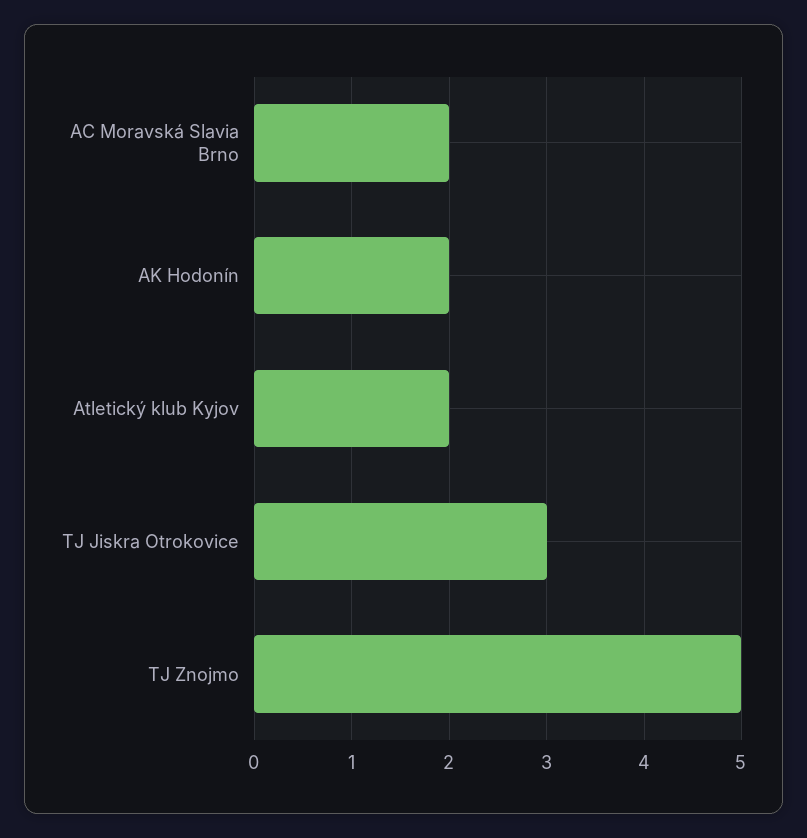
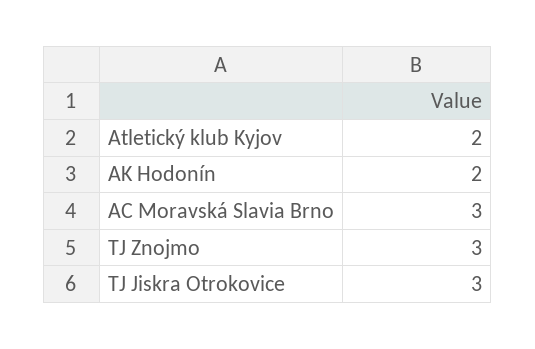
  {
-   "AC Moravská Slavia Brno": 2,
+   "AC Moravská Slavia Brno": 3,
    "AK Hodonín": 2,
    "Atletický klub Kyjov": 2,
    "TJ Jiskra Otrokovice": 3,
-   "TJ Znojmo": 5
+   "TJ Znojmo": 3
  }

